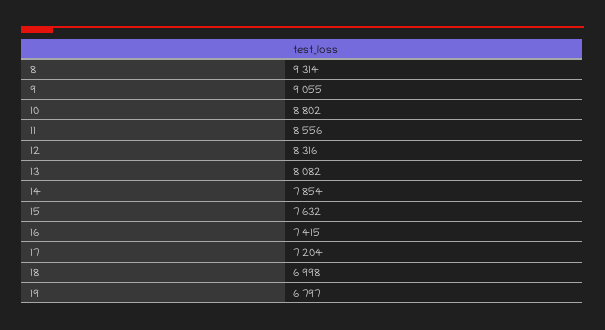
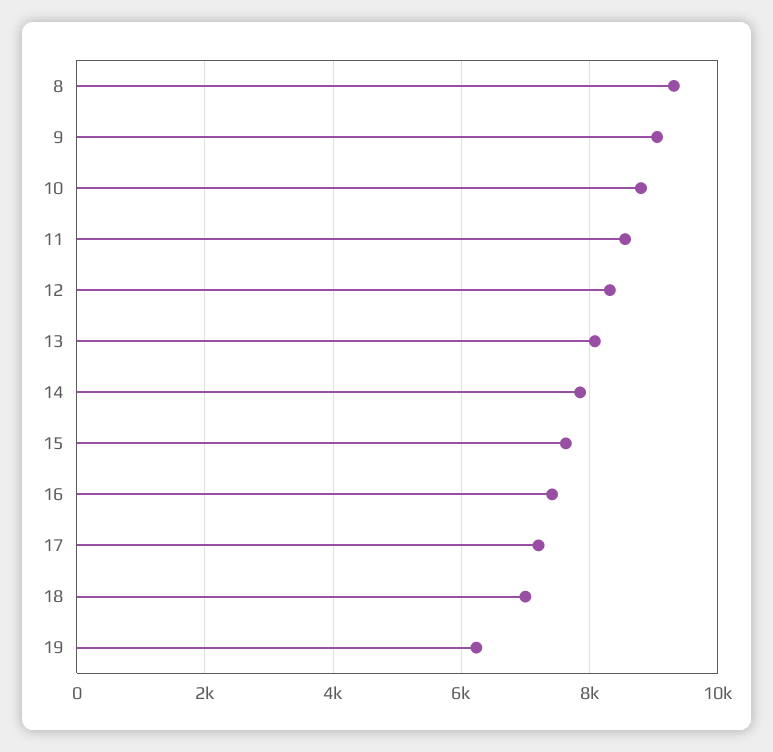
  {
    "8": 9314,
    "9": 9055,
    "10": 8802,
    "11": 8556,
    "12": 8316,
    "13": 8082,
    "14": 7854,
    "15": 7632,
    "16": 7415,
    "17": 7204,
    "18": 6998,
-   "19": 6797
+   "19": 6200
  }

